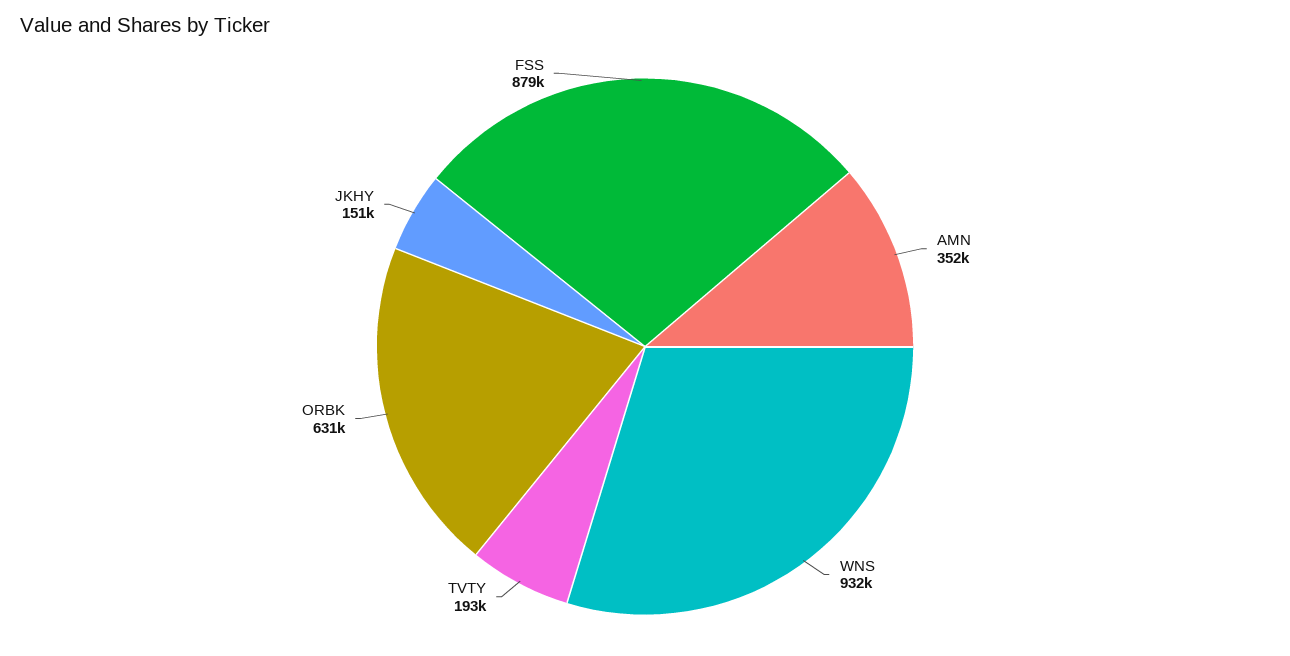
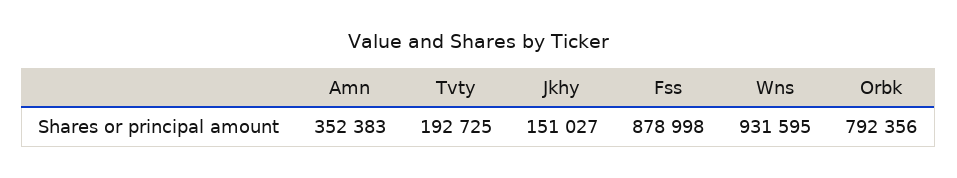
  {
    "AMN": 352383,
    "WNS": 931595,
    "TVTY": 192725,
-   "ORBK": 631000,
+   "ORBK": 792356,
    "JKHY": 151027,
    "FSS": 878998
  }

